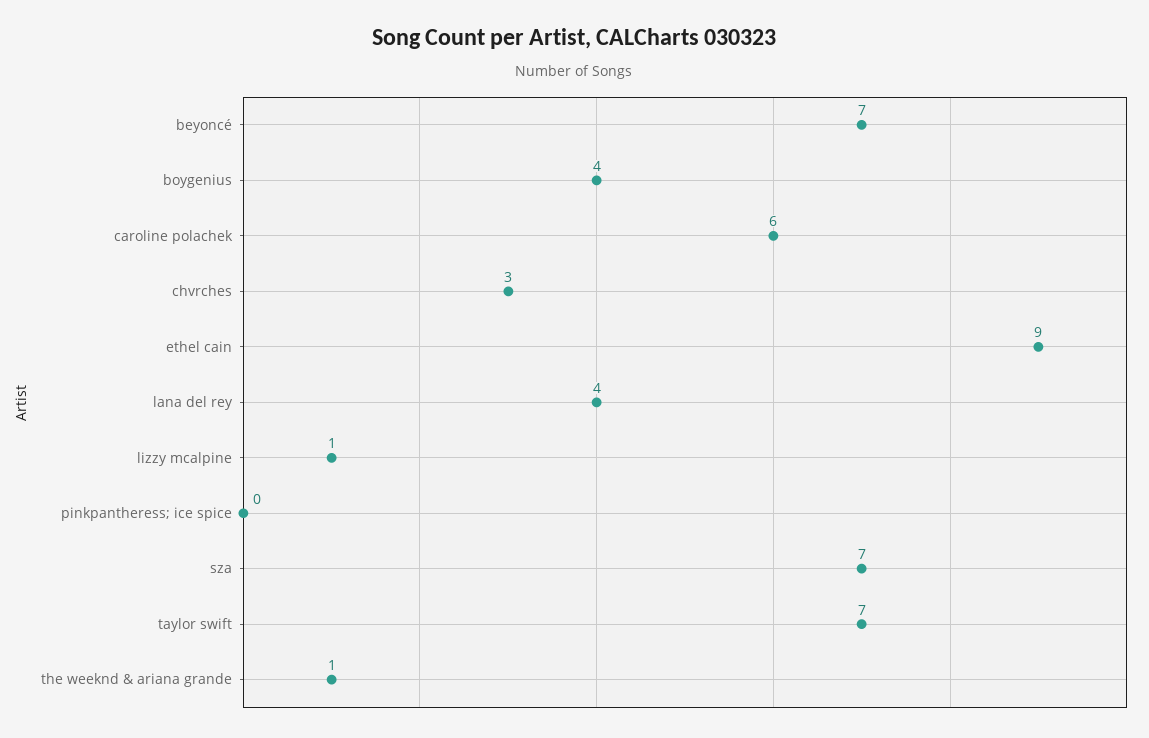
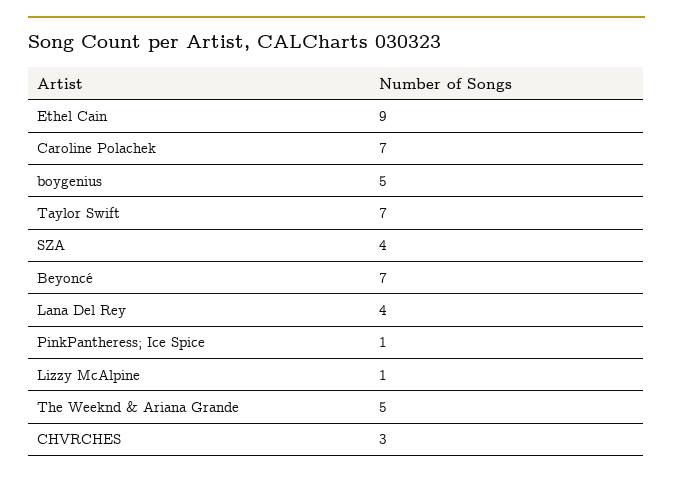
  {
    "beyoncé": 7,
-   "boygenius": 4,
+   "boygenius": 5,
-   "caroline polachek": 6,
+   "caroline polachek": 7,
    "chvrches": 3,
    "ethel cain": 9,
    "lana del rey": 4,
    "lizzy mcalpine": 1,
-   "pinkpantheress; ice spice": 0,
+   "pinkpantheress; ice spice": 1,
-   "sza": 7,
+   "sza": 4,
    "taylor swift": 7,
-   "the weeknd & ariana grande": 1
+   "the weeknd & ariana grande": 5
  }

